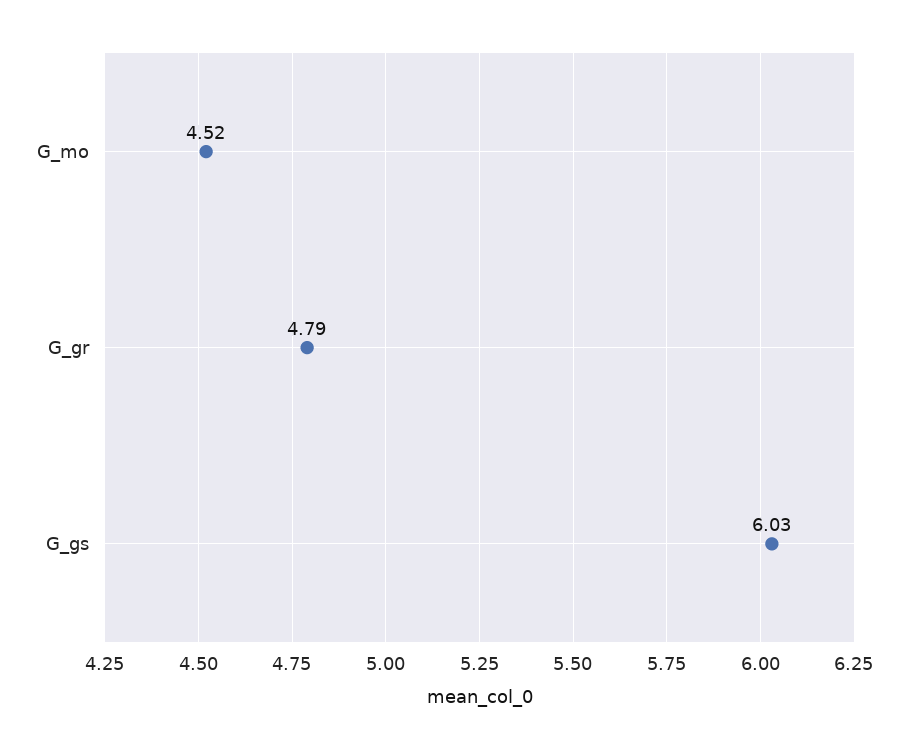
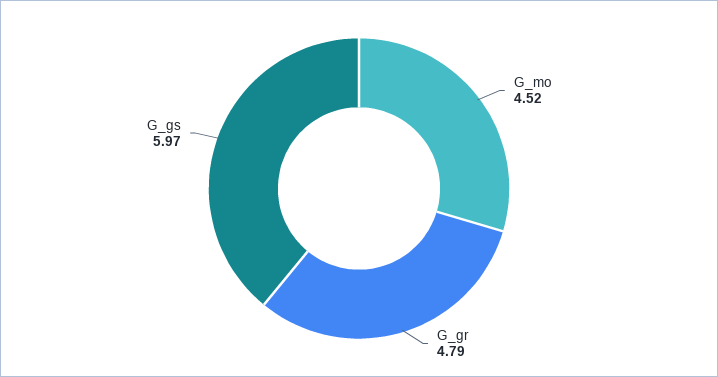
  {
    "G_mo": 4.52,
    "G_gr": 4.79,
-   "G_gs": 6.03
+   "G_gs": 5.97
  }

